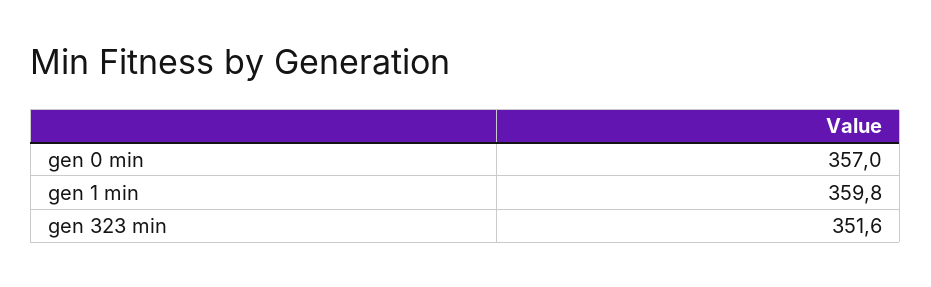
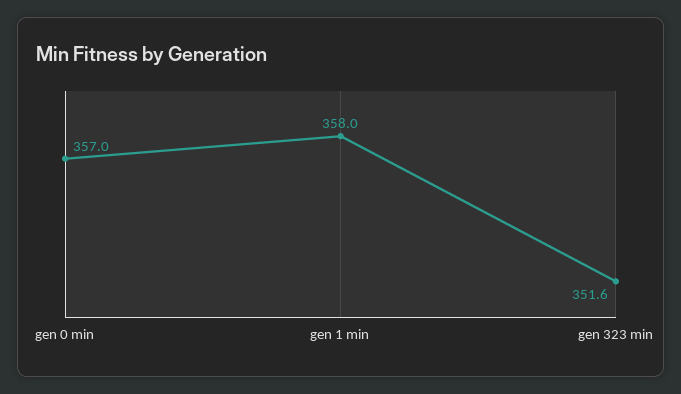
  {
    "gen 0 min": 357,
-   "gen 1 min": 359.8,
+   "gen 1 min": 358,
    "gen 323 min": 351.6
  }

